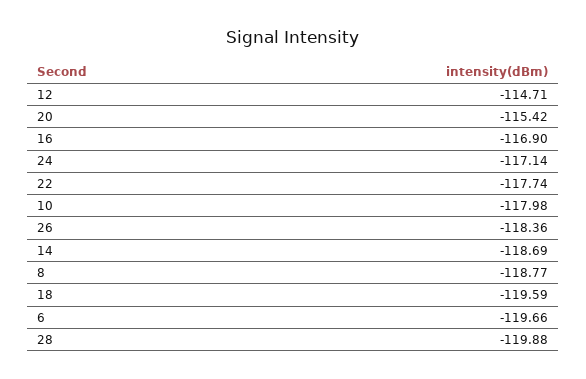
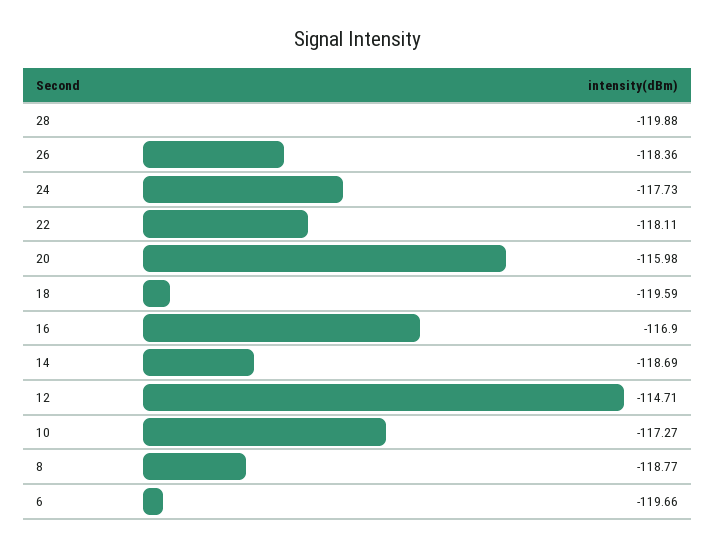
  {
    "12": -114.71,
-   "20": -115.42,
+   "20": -115.98,
    "16": -116.9,
-   "24": -117.14,
+   "24": -117.73,
-   "22": -117.74,
+   "22": -118.11,
-   "10": -117.98,
+   "10": -117.27,
    "26": -118.36,
    "14": -118.69,
    "8": -118.77,
    "18": -119.59,
    "6": -119.66,
    "28": -119.88
  }

